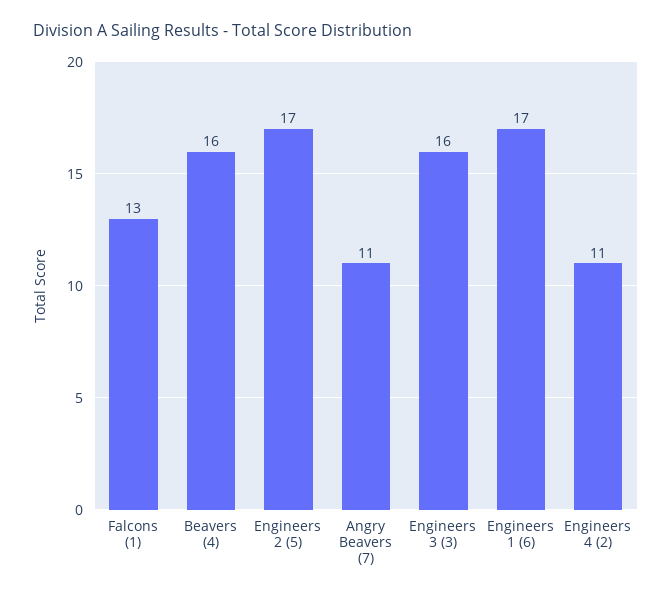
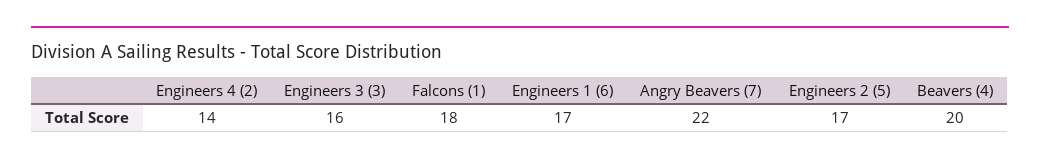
  {
-   "Falcons (1)": 13,
+   "Falcons (1)": 18,
-   "Beavers (4)": 16,
+   "Beavers (4)": 20,
    "Engineers 2 (5)": 17,
-   "Angry Beavers (7)": 11,
+   "Angry Beavers (7)": 22,
    "Engineers 3 (3)": 16,
    "Engineers 1 (6)": 17,
-   "Engineers 4 (2)": 11
+   "Engineers 4 (2)": 14
  }

